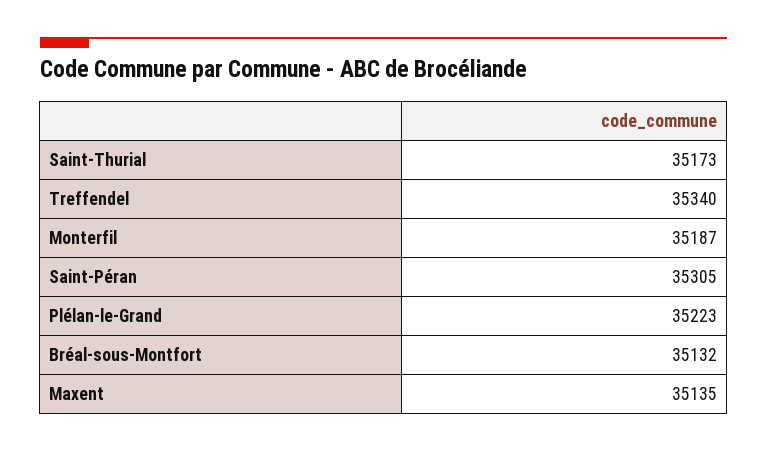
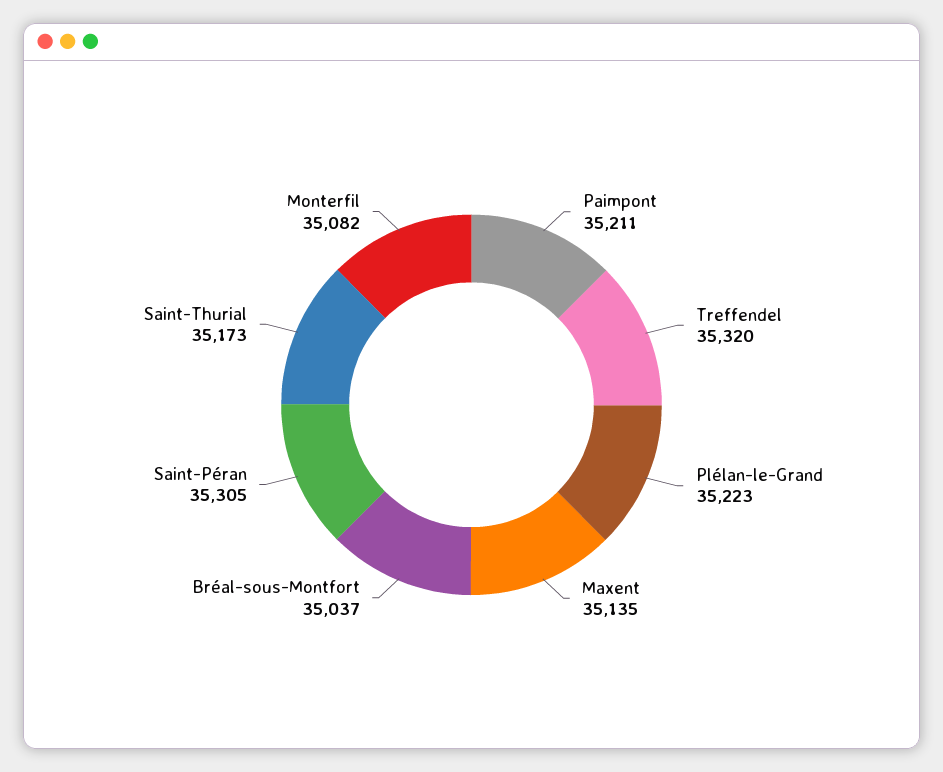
  {
    "Saint-Thurial": 35173,
-   "Treffendel": 35340,
+   "Treffendel": 35320,
-   "Monterfil": 35187,
+   "Monterfil": 35082,
    "Saint-Péran": 35305,
    "Plélan-le-Grand": 35223,
-   "Bréal-sous-Montfort": 35132,
+   "Bréal-sous-Montfort": 35037,
-   "Maxent": 35135
+   "Maxent": 35135,
+   "Paimpont": 35211
  }

